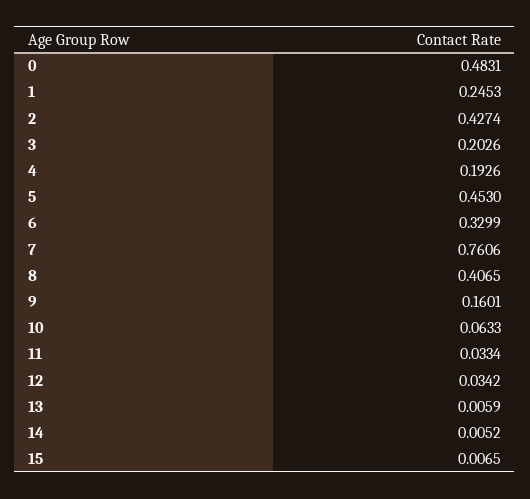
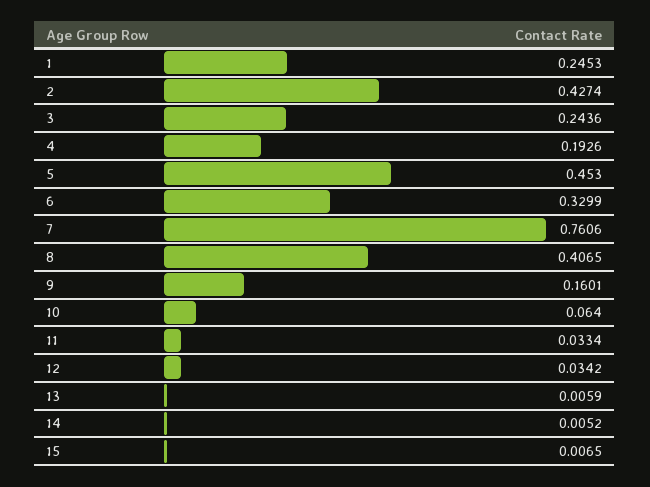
  {
-   "0": 0.4831,
    "1": 0.2453,
    "2": 0.4274,
-   "3": 0.2026,
+   "3": 0.2436,
    "4": 0.1926,
    "5": 0.453,
    "6": 0.3299,
    "7": 0.7606,
    "8": 0.4065,
    "9": 0.1601,
-   "10": 0.0633,
+   "10": 0.064,
    "11": 0.0334,
    "12": 0.0342,
    "13": 0.0059,
    "14": 0.0052,
    "15": 0.0065
  }

